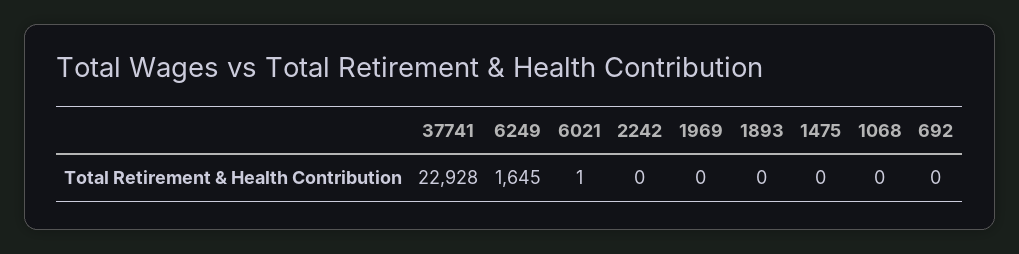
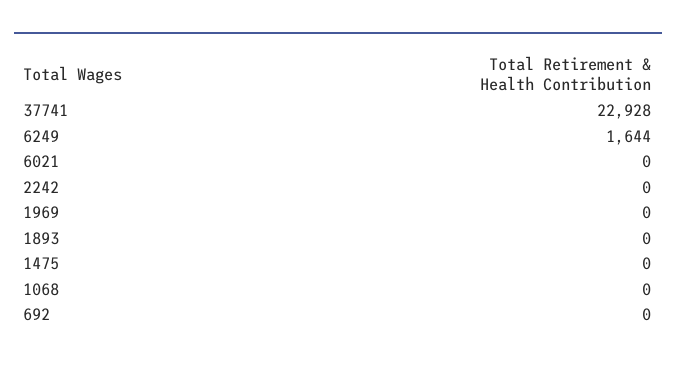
  {
    "37741": 22928,
-   "6249": 1645,
+   "6249": 1644,
-   "6021": 1,
+   "6021": 0,
    "2242": 0,
    "1969": 0,
    "1893": 0,
    "1475": 0,
    "1068": 0,
    "692": 0
  }

